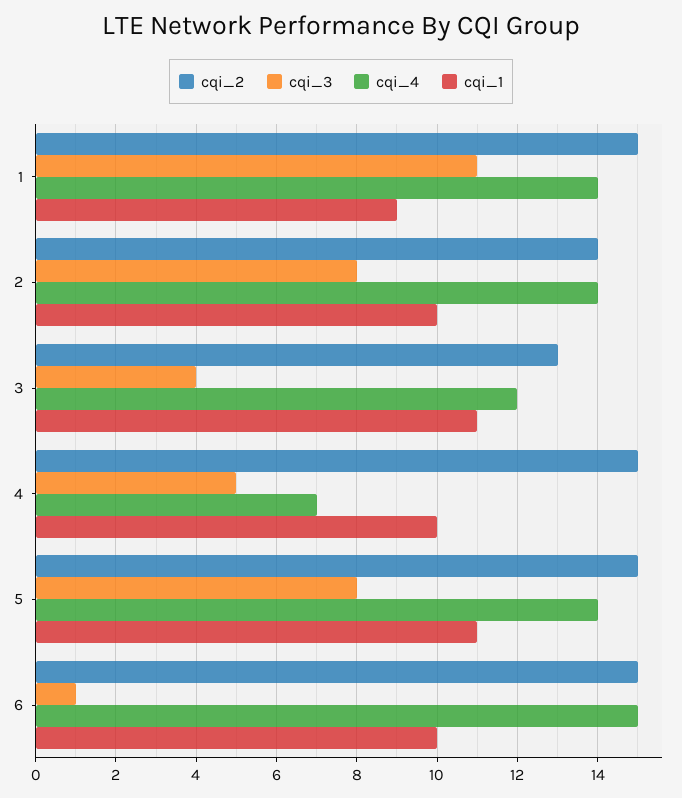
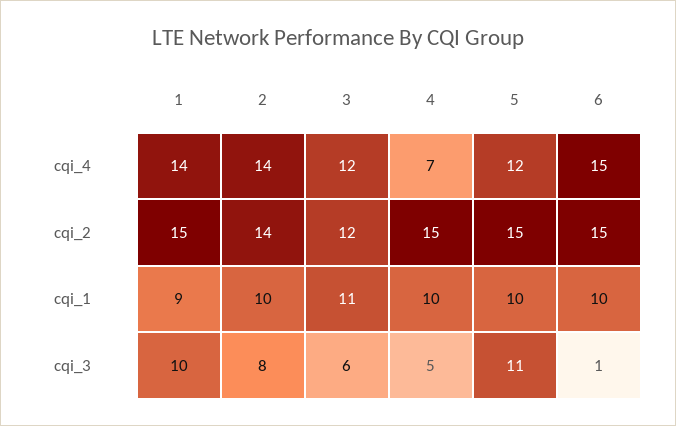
  {
    "cqi_2": {
      "1": 15,
      "2": 14,
-     "3": 13,
+     "3": 12,
      "4": 15,
      "5": 15,
      "6": 15
    },
    "cqi_3": {
-     "1": 11,
+     "1": 10,
      "2": 8,
-     "3": 4,
+     "3": 6,
      "4": 5,
-     "5": 8,
+     "5": 11,
      "6": 1
    },
    "cqi_4": {
      "1": 14,
      "2": 14,
      "3": 12,
      "4": 7,
-     "5": 14,
+     "5": 12,
      "6": 15
    },
    "cqi_1": {
      "1": 9,
      "2": 10,
      "3": 11,
      "4": 10,
-     "5": 11,
+     "5": 10,
      "6": 10
    }
  }

